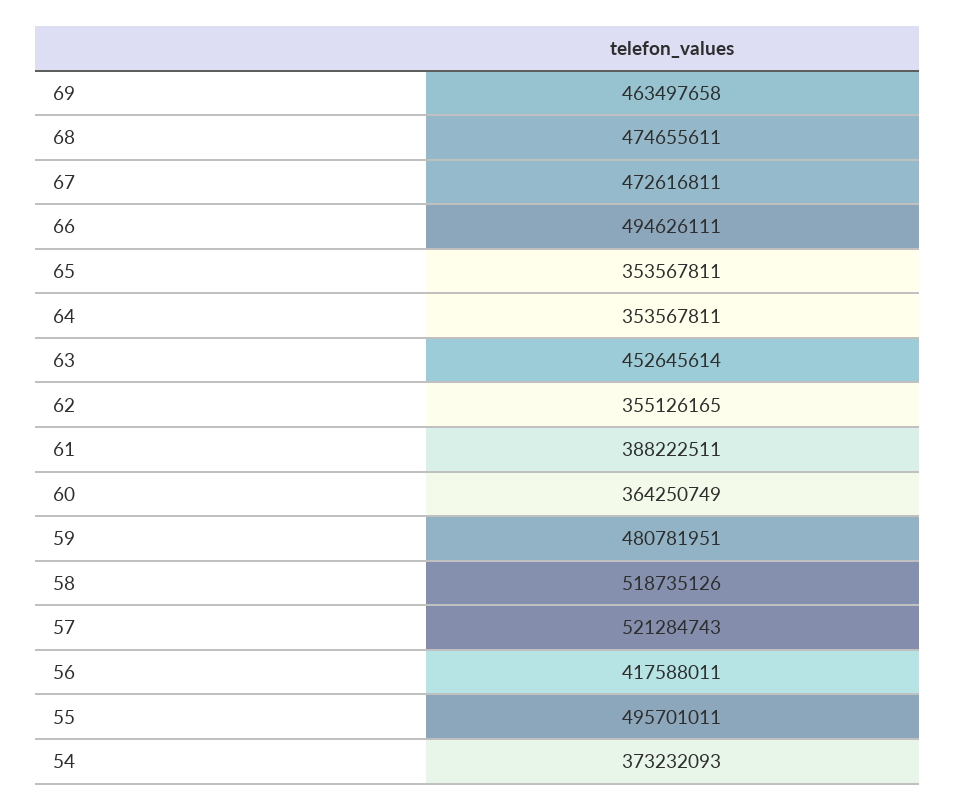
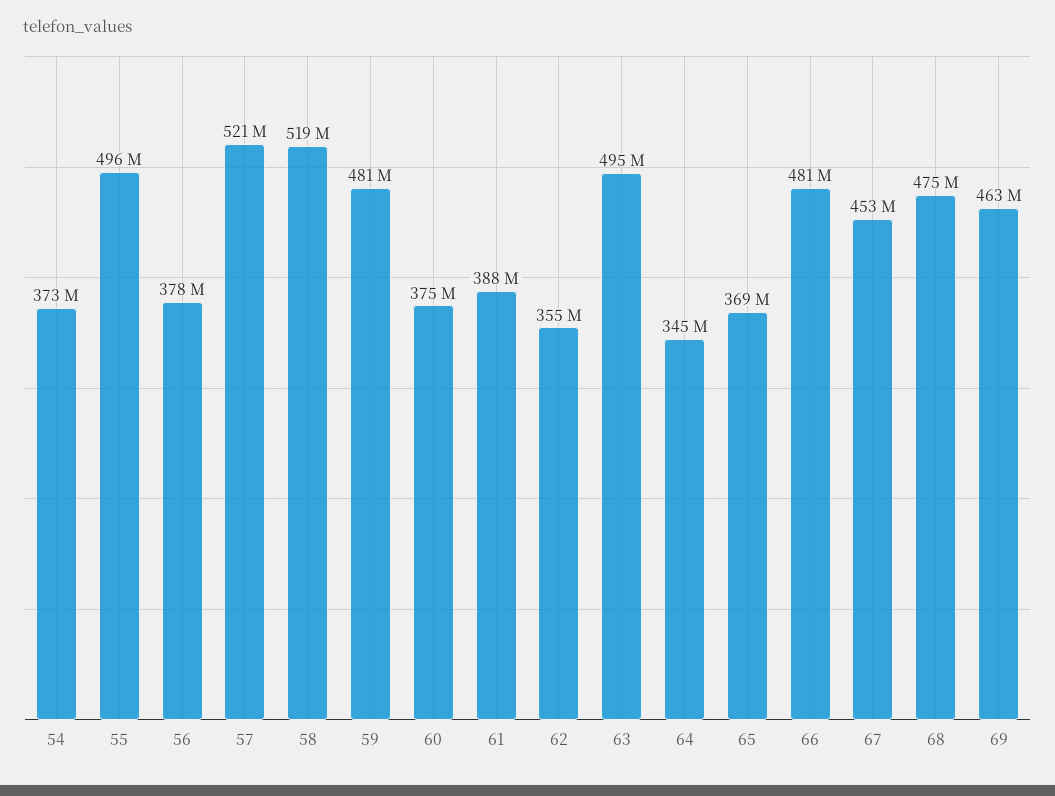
  {
    "69": 463497658,
    "68": 474655611,
-   "67": 472616811,
+   "67": 453000000,
-   "66": 494626111,
+   "66": 481000000,
-   "65": 353567811,
+   "65": 369000000,
-   "64": 353567811,
+   "64": 345000000,
-   "63": 452645614,
+   "63": 495000000,
    "62": 355126165,
    "61": 388222511,
-   "60": 364250749,
+   "60": 375000000,
    "59": 480781951,
    "58": 518735126,
    "57": 521284743,
-   "56": 417588011,
+   "56": 378000000,
    "55": 495701011,
    "54": 373232093
  }

